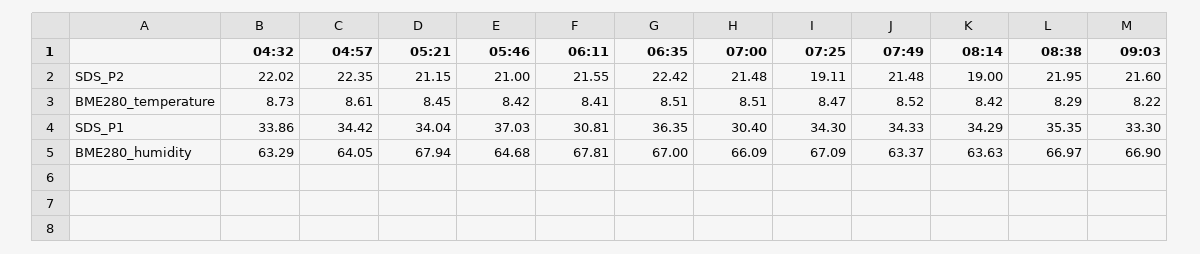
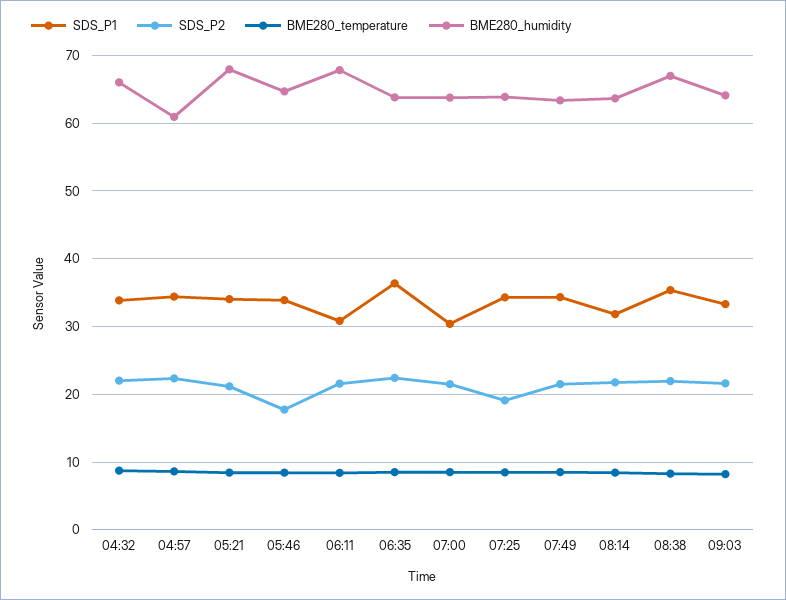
  {
    "SDS_P2": {
      "04:32": 22.02,
      "04:57": 22.35,
      "05:21": 21.15,
-     "05:46": 21,
+     "05:46": 18,
      "06:11": 21.55,
      "06:35": 22.42,
      "07:00": 21.48,
      "07:25": 19.11,
      "07:49": 21.48,
-     "08:14": 19,
+     "08:14": 22,
      "08:38": 21.95,
      "09:03": 21.6
    },
    "BME280_temperature": {
      "04:32": 8.73,
      "04:57": 8.61,
      "05:21": 8.45,
      "05:46": 8.42,
      "06:11": 8.41,
      "06:35": 8.51,
      "07:00": 8.51,
      "07:25": 8.47,
      "07:49": 8.52,
      "08:14": 8.42,
      "08:38": 8.29,
      "09:03": 8.22
    },
    "SDS_P1": {
      "04:32": 33.86,
      "04:57": 34.42,
      "05:21": 34.04,
-     "05:46": 37.03,
+     "05:46": 34,
      "06:11": 30.81,
      "06:35": 36.35,
      "07:00": 30.4,
      "07:25": 34.3,
      "07:49": 34.33,
-     "08:14": 34.29,
+     "08:14": 32,
      "08:38": 35.35,
      "09:03": 33.3
    },
    "BME280_humidity": {
-     "04:32": 63.29,
+     "04:32": 66,
-     "04:57": 64.05,
+     "04:57": 61,
      "05:21": 67.94,
      "05:46": 64.68,
      "06:11": 67.81,
-     "06:35": 67,
+     "06:35": 64,
-     "07:00": 66.09,
+     "07:00": 64,
-     "07:25": 67.09,
+     "07:25": 64,
      "07:49": 63.37,
      "08:14": 63.63,
      "08:38": 66.97,
-     "09:03": 66.9
+     "09:03": 64
    }
  }

